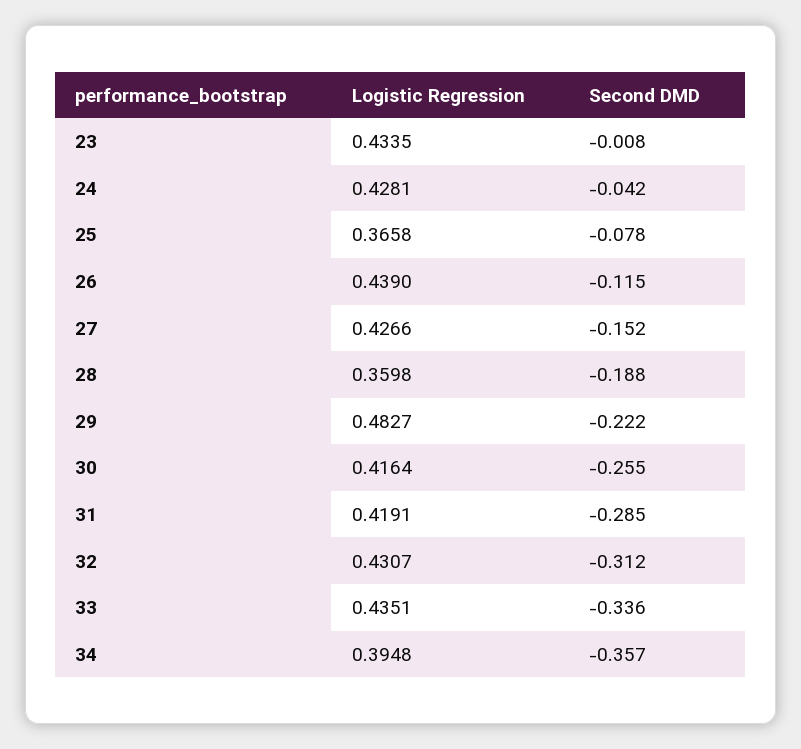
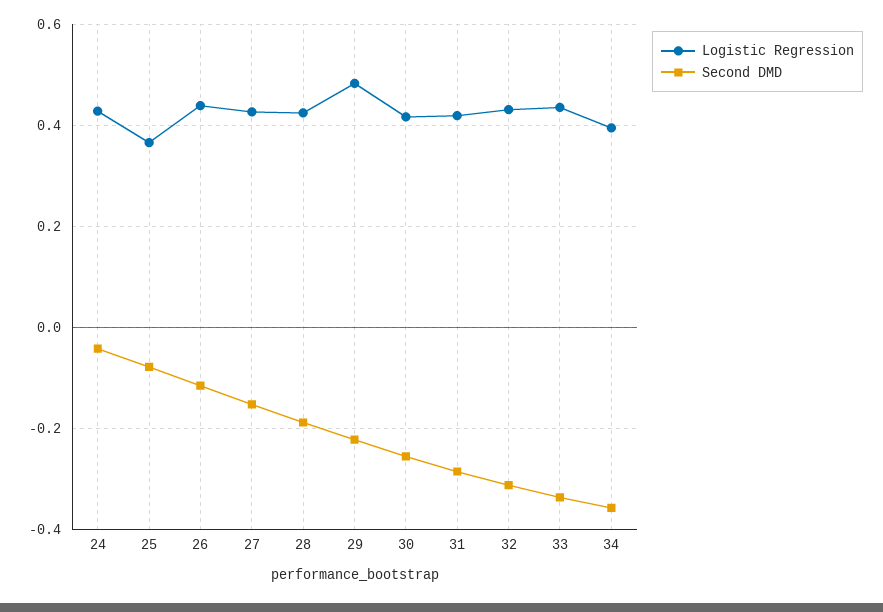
  {
    "Logistic Regression": {
-     "23": 0.4335,
      "24": 0.4281,
      "25": 0.3658,
      "26": 0.439,
      "27": 0.4266,
-     "28": 0.3598,
+     "28": 0.42,
      "29": 0.4827,
      "30": 0.4164,
      "31": 0.4191,
      "32": 0.4307,
      "33": 0.4351,
      "34": 0.3948
    },
    "Second DMD": {
-     "23": -0.008,
      "24": -0.042,
      "25": -0.078,
      "26": -0.115,
      "27": -0.152,
      "28": -0.188,
      "29": -0.222,
      "30": -0.255,
      "31": -0.285,
      "32": -0.312,
      "33": -0.336,
      "34": -0.357
    }
  }

